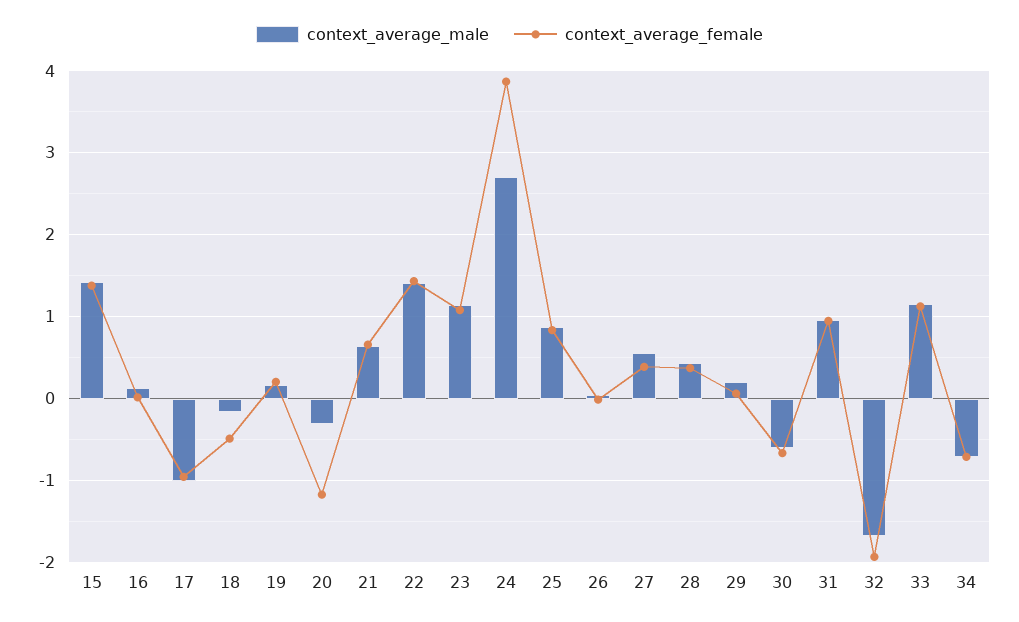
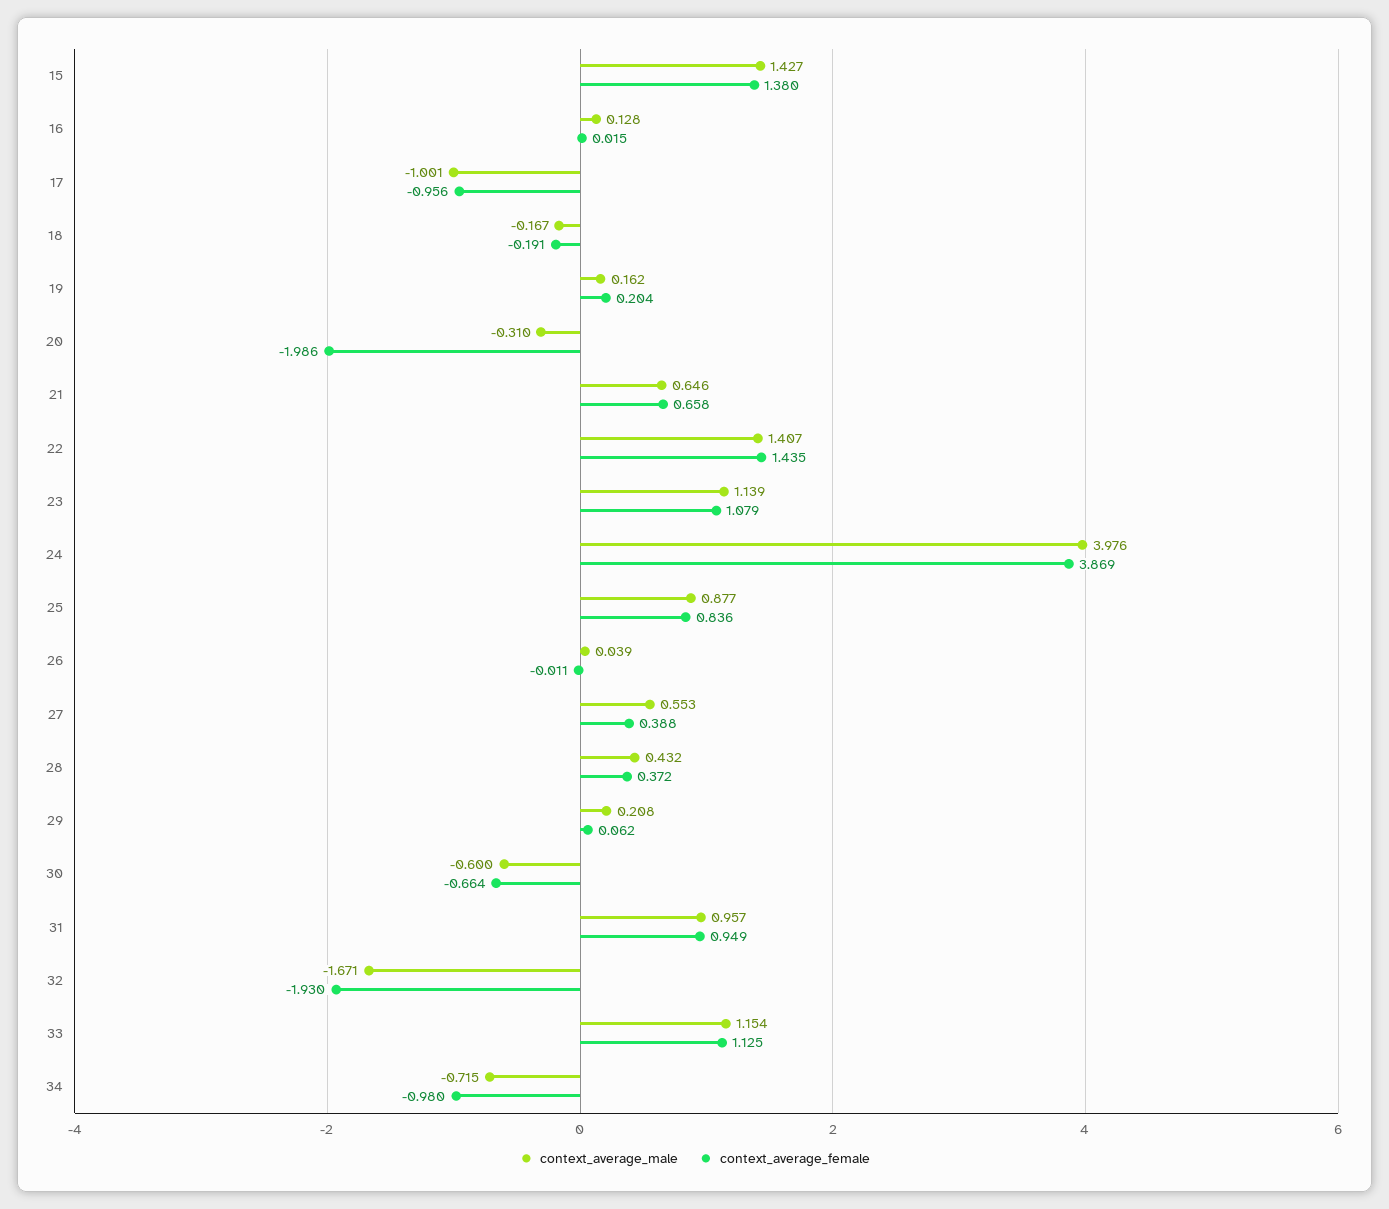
  {
    "context_average_male": {
      "15": 1.427,
      "16": 0.128,
      "17": -1.001,
      "18": -0.167,
      "19": 0.162,
      "20": -0.31,
      "21": 0.646,
      "22": 1.407,
      "23": 1.139,
-     "24": 2.7,
+     "24": 3.976,
      "25": 0.877,
      "26": 0.039,
      "27": 0.553,
      "28": 0.432,
      "29": 0.208,
      "30": -0.6,
      "31": 0.957,
      "32": -1.671,
      "33": 1.154,
      "34": -0.715
    },
    "context_average_female": {
      "15": 1.38,
      "16": 0.015,
      "17": -0.956,
-     "18": -0.5,
+     "18": -0.191,
      "19": 0.204,
-     "20": -1.2,
+     "20": -1.986,
      "21": 0.658,
      "22": 1.435,
      "23": 1.079,
      "24": 3.869,
      "25": 0.836,
      "26": -0.011,
      "27": 0.388,
      "28": 0.372,
      "29": 0.062,
      "30": -0.664,
      "31": 0.949,
      "32": -1.93,
      "33": 1.125,
-     "34": -0.7
+     "34": -0.98
    }
  }

